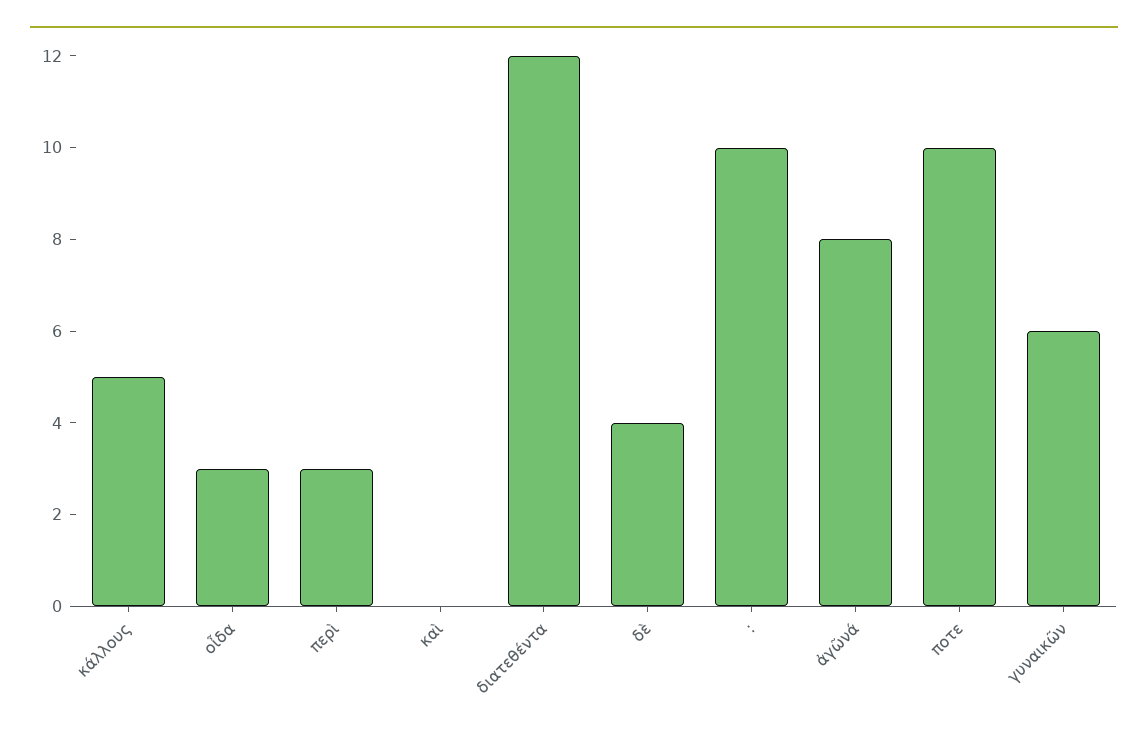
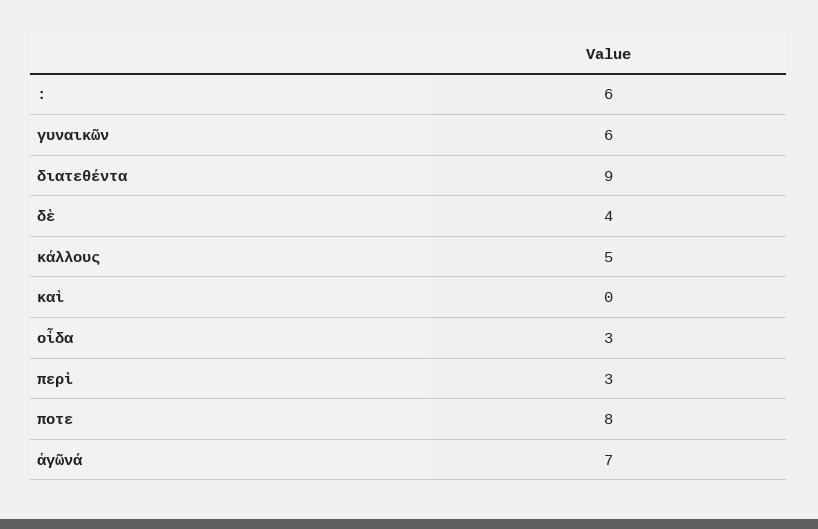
  {
    "κάλλους": 5,
    "οἶδα": 3,
    "περὶ": 3,
    "καὶ": 0,
-   "διατεθέντα": 12,
+   "διατεθέντα": 9,
    "δὲ": 4,
-   ":": 10,
+   ":": 6,
-   "ἀγῶνά": 8,
+   "ἀγῶνά": 7,
-   "ποτε": 10,
+   "ποτε": 8,
    "γυναικῶν": 6
  }

